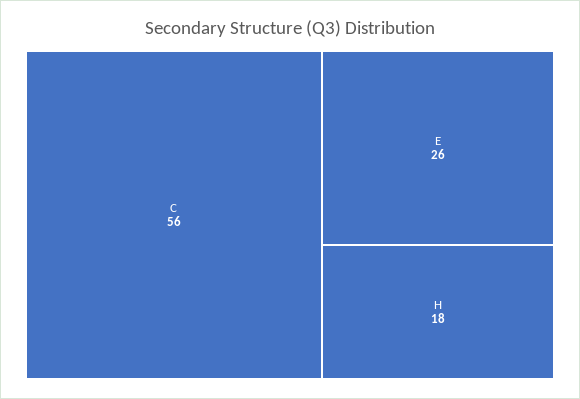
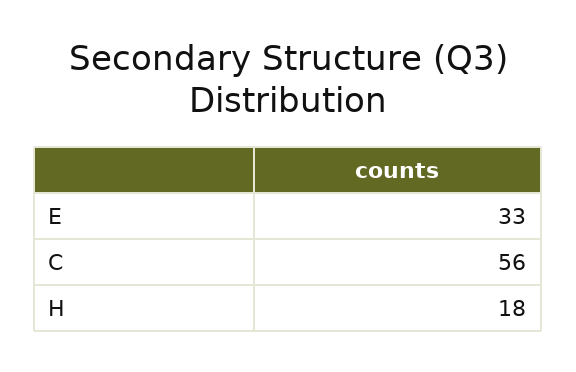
  {
    "C": 56,
-   "E": 26,
+   "E": 33,
    "H": 18
  }

